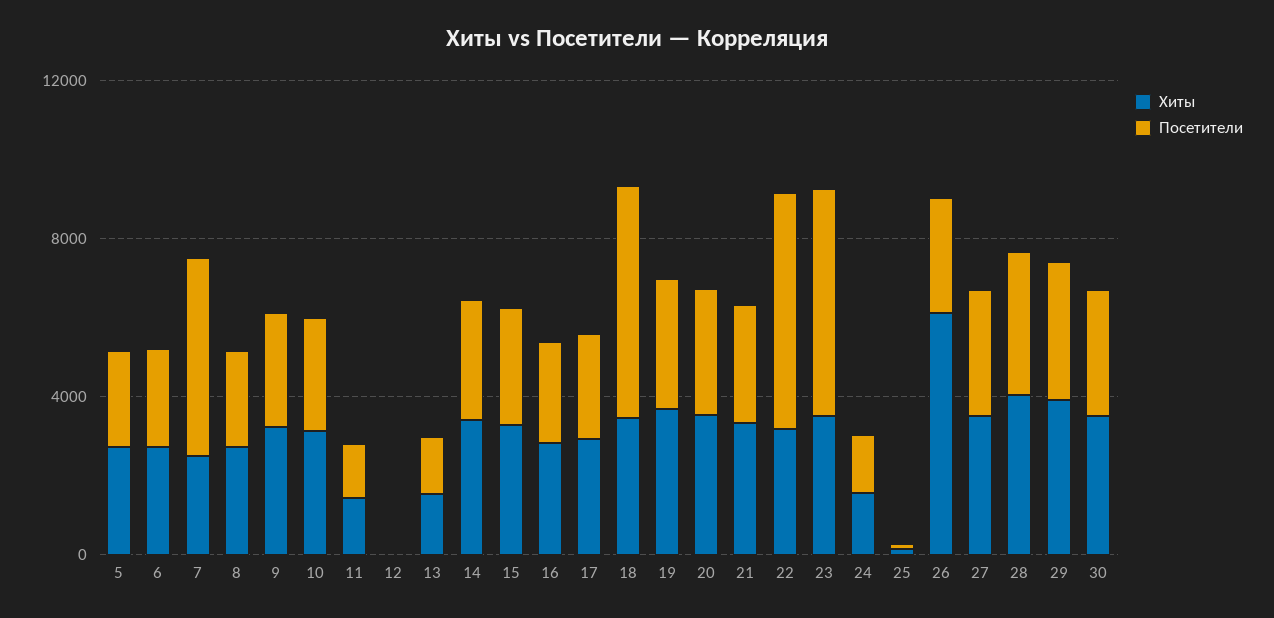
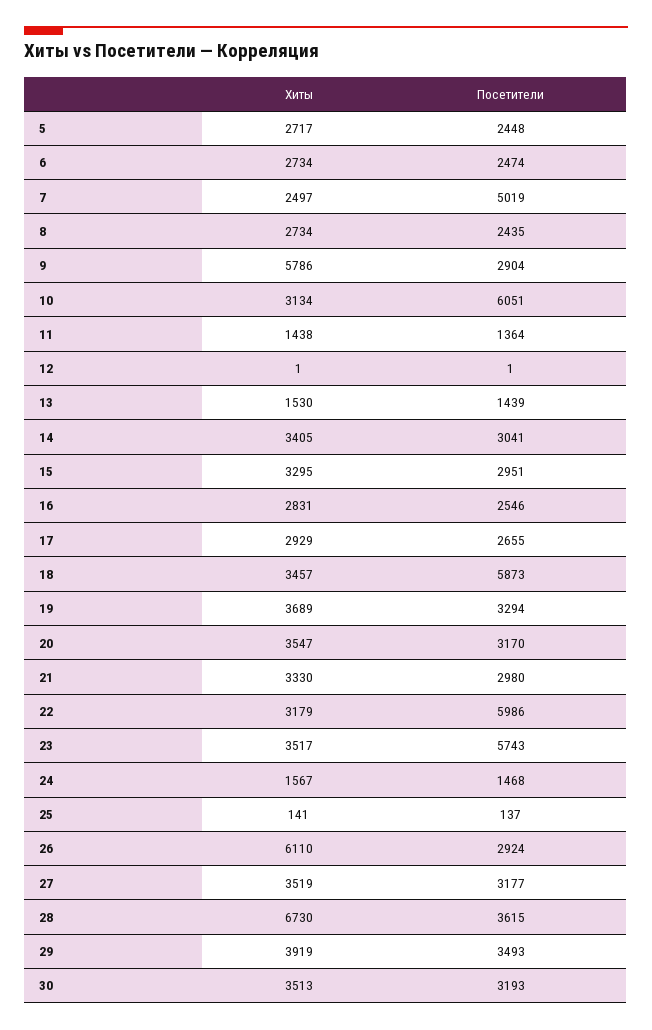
  {
    "Хиты": {
      "5": 2717,
      "6": 2734,
      "7": 2497,
      "8": 2734,
-     "9": 3000,
+     "9": 5786,
      "10": 3134,
      "11": 1438,
      "12": 1,
      "13": 1530,
      "14": 3405,
      "15": 3295,
      "16": 2831,
      "17": 2929,
      "18": 3457,
      "19": 3689,
      "20": 3547,
      "21": 3330,
      "22": 3179,
      "23": 3517,
      "24": 1567,
      "25": 141,
      "26": 6110,
      "27": 3519,
-     "28": 4000,
+     "28": 6730,
      "29": 3919,
      "30": 3513
    },
    "Посетители": {
      "5": 2448,
      "6": 2474,
      "7": 5019,
      "8": 2435,
      "9": 2904,
-     "10": 3000,
+     "10": 6051,
      "11": 1364,
      "12": 1,
      "13": 1439,
      "14": 3041,
      "15": 2951,
      "16": 2546,
      "17": 2655,
      "18": 5873,
      "19": 3294,
      "20": 3170,
      "21": 2980,
      "22": 5986,
      "23": 5743,
      "24": 1468,
      "25": 137,
      "26": 2924,
      "27": 3177,
      "28": 3615,
      "29": 3493,
      "30": 3193
    }
  }

